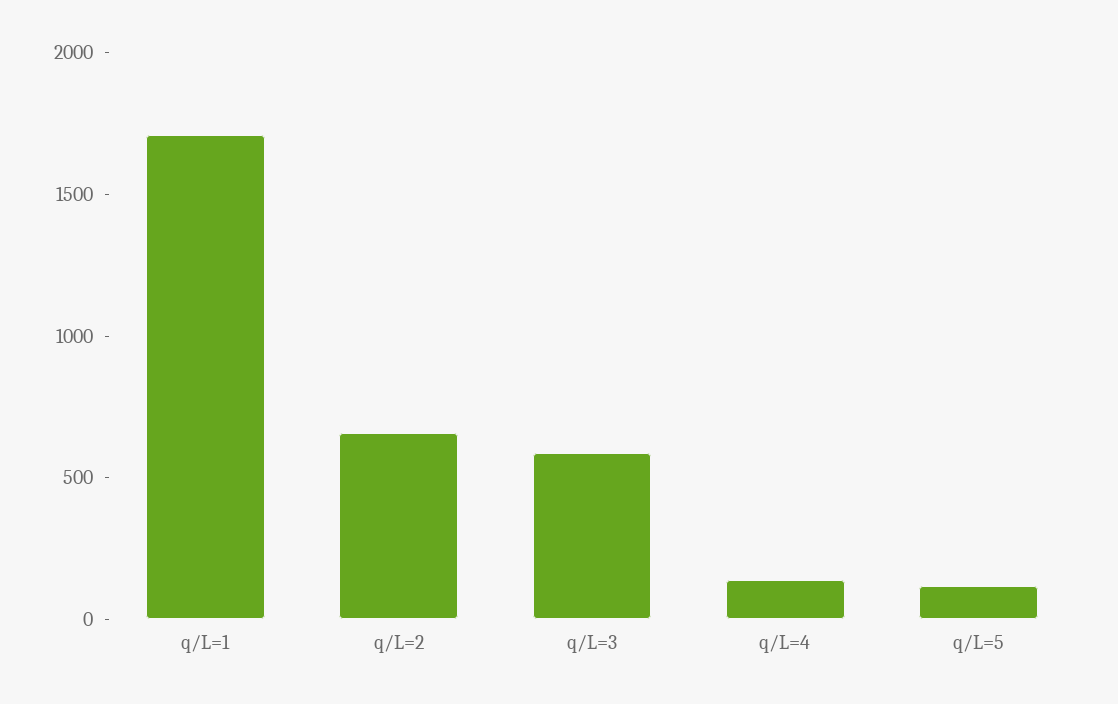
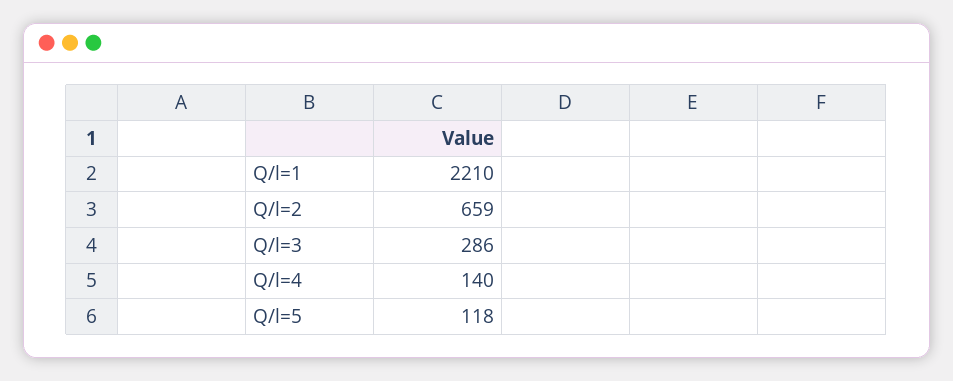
  {
-   "q/L=1": 1700,
+   "q/L=1": 2210,
    "q/L=2": 659,
-   "q/L=3": 600,
+   "q/L=3": 286,
    "q/L=4": 140,
    "q/L=5": 118
  }

